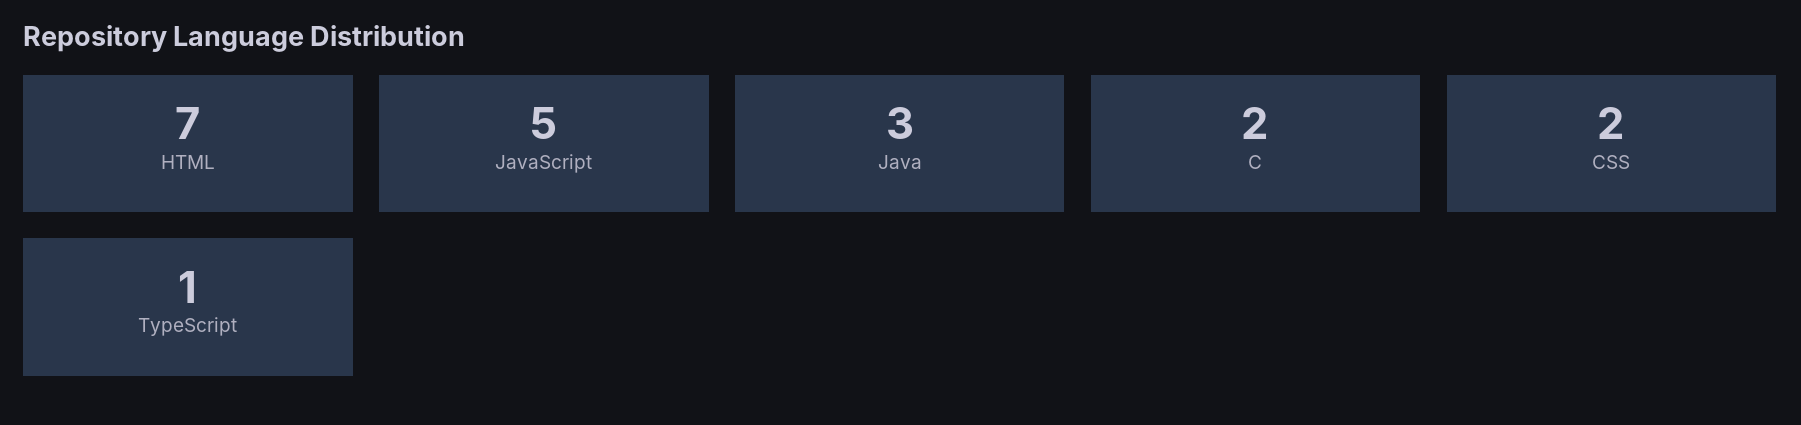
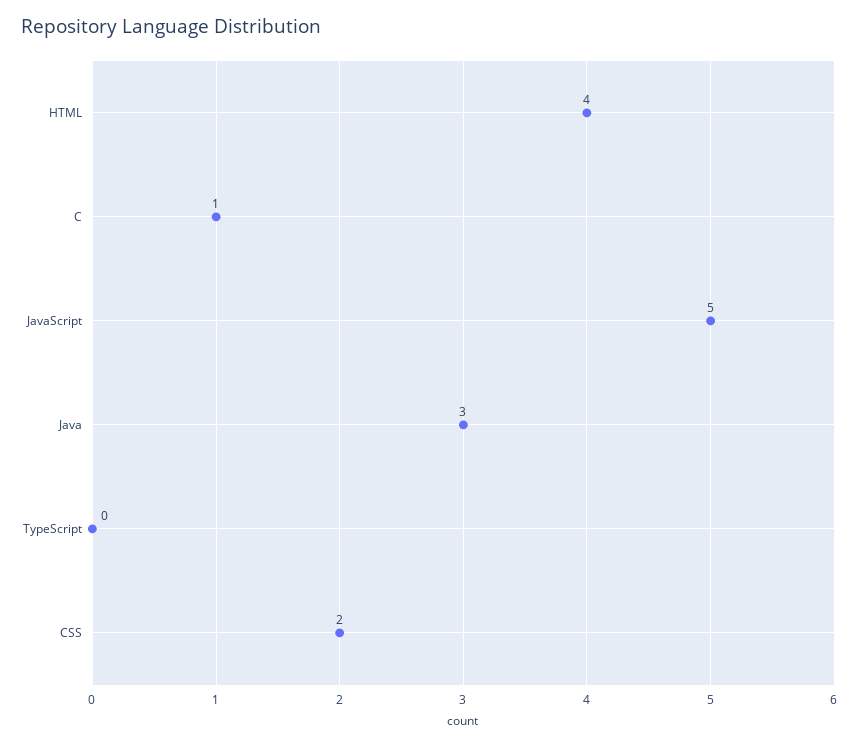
  {
-   "HTML": 7,
+   "HTML": 4,
    "JavaScript": 5,
    "Java": 3,
-   "C": 2,
+   "C": 1,
    "CSS": 2,
-   "TypeScript": 1
+   "TypeScript": 0
  }

